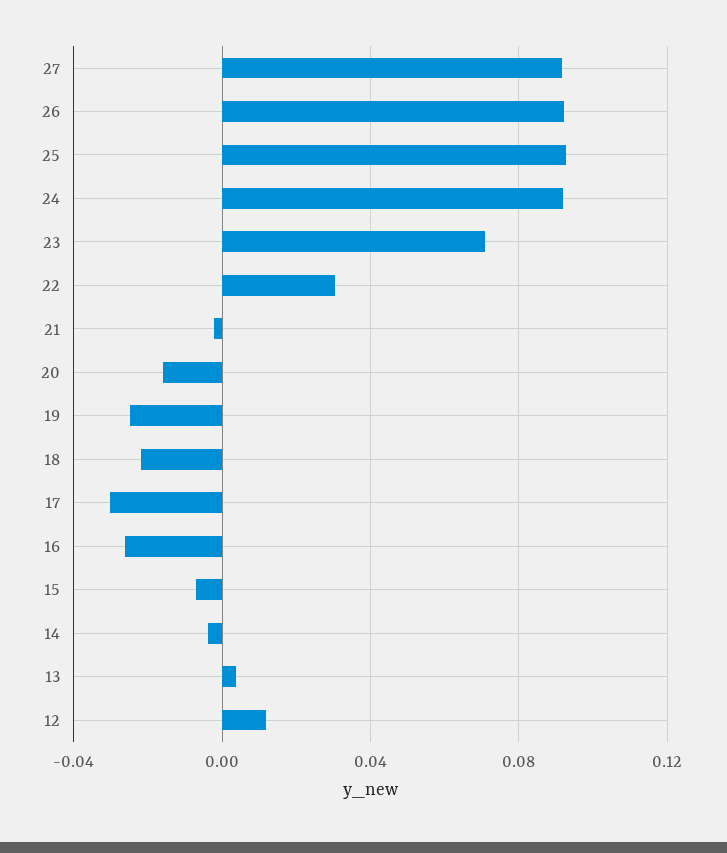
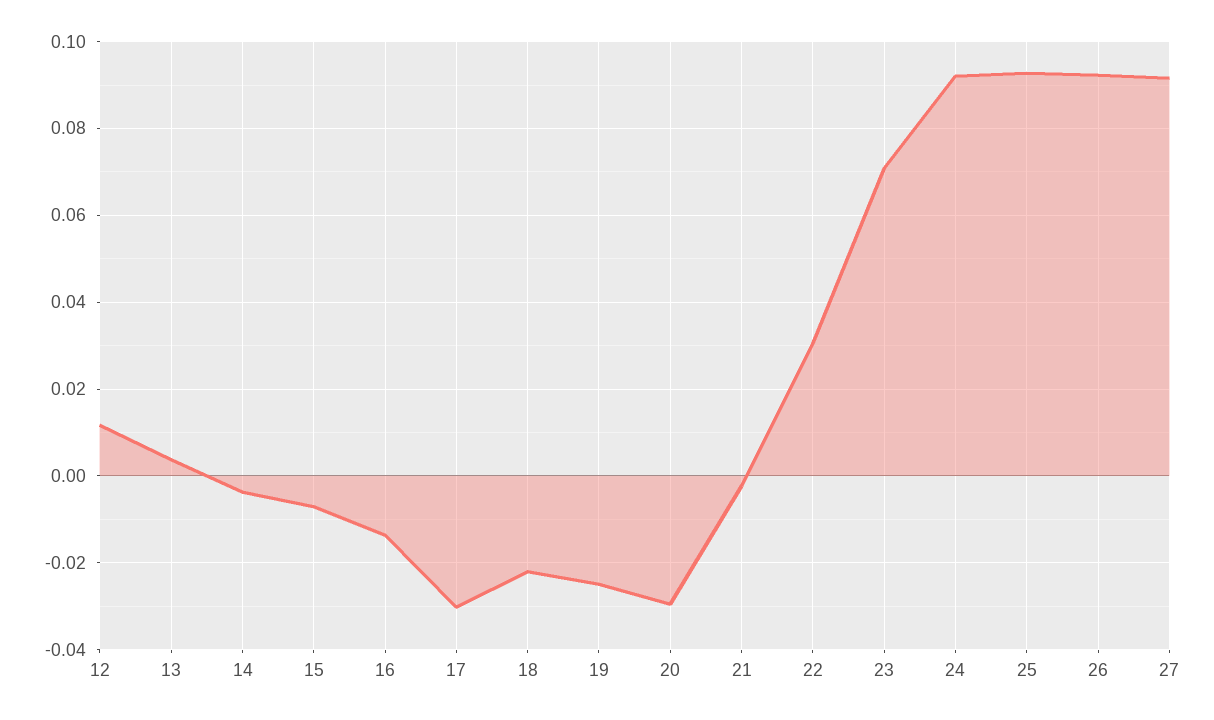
  {
    "27": 0.092,
    "26": 0.092,
    "25": 0.092,
    "24": 0.092,
    "23": 0.07,
    "22": 0.03,
    "21": -0.002,
-   "20": -0.015,
+   "20": -0.03,
    "19": -0.024,
    "18": -0.022,
    "17": -0.03,
-   "16": -0.025,
+   "16": -0.014,
    "15": -0.008,
    "14": -0.004,
    "13": 0.004,
    "12": 0.012
  }

